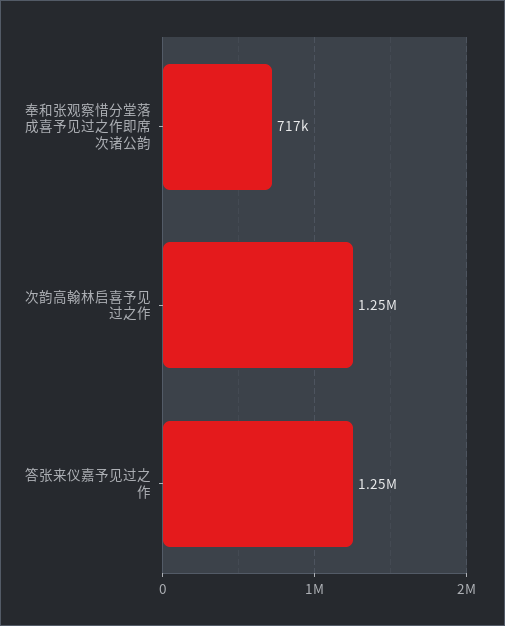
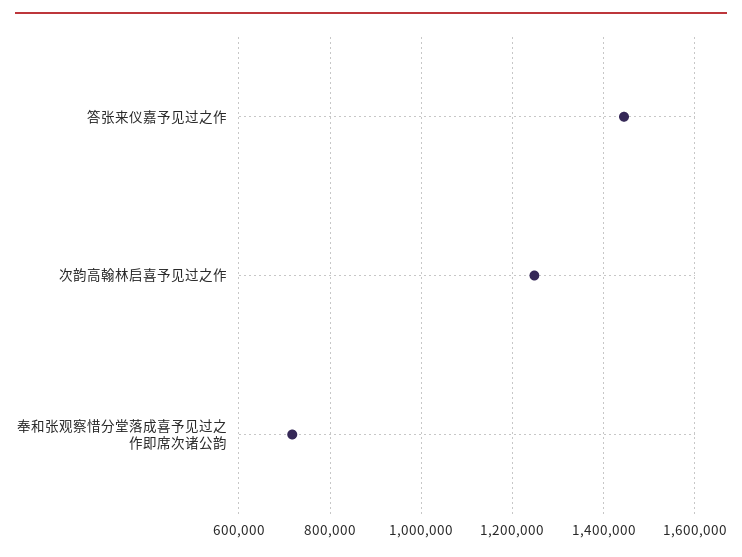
  {
    "奉和张观察惜分堂落成喜予见过之作即席次诸公韵": 717000,
    "次韵高翰林启喜予见过之作": 1250000,
-   "答张来仪嘉予见过之作": 1250000
+   "答张来仪嘉予见过之作": 1440000
  }

